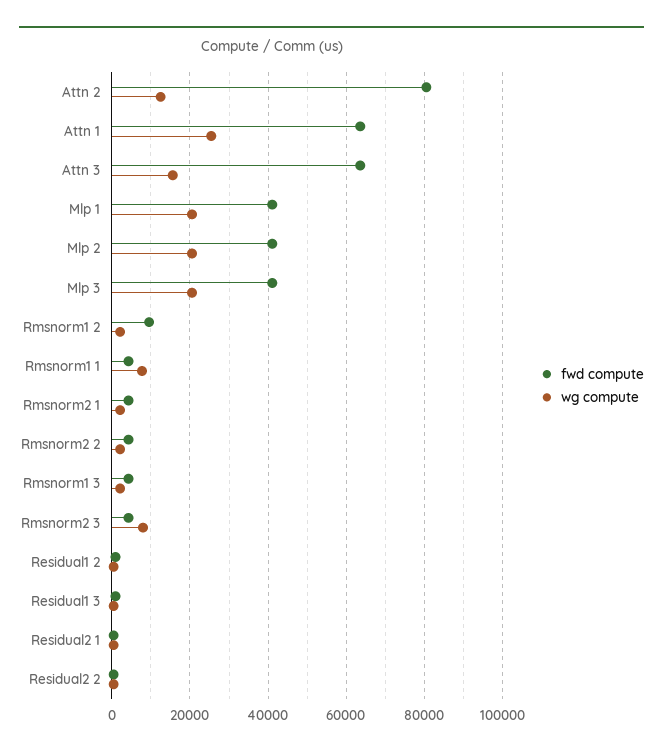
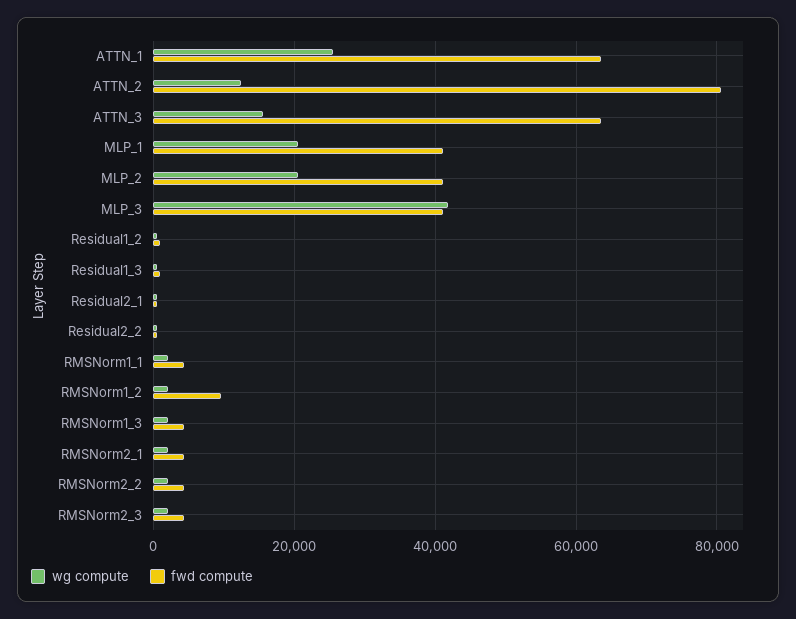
  {
    "fwd compute": {
      "Attn 2": 80000,
      "Attn 1": 64000,
      "Attn 3": 64000,
      "Mlp 1": 42000,
      "Mlp 2": 42000,
      "Mlp 3": 42000,
      "Rmsnorm1 2": 10000,
      "Rmsnorm1 1": 4000,
      "Rmsnorm2 1": 4000,
      "Rmsnorm2 2": 4000,
      "Rmsnorm1 3": 4000,
      "Rmsnorm2 3": 4000,
      "Residual1 2": 0,
      "Residual1 3": 0,
      "Residual2 1": 0,
      "Residual2 2": 0
    },
    "wg compute": {
      "Attn 2": 12000,
      "Attn 1": 26000,
      "Attn 3": 16000,
      "Mlp 1": 20000,
      "Mlp 2": 20000,
-     "Mlp 3": 20000,
+     "Mlp 3": 42000,
      "Rmsnorm1 2": 2000,
-     "Rmsnorm1 1": 8000,
+     "Rmsnorm1 1": 2000,
      "Rmsnorm2 1": 2000,
      "Rmsnorm2 2": 2000,
      "Rmsnorm1 3": 2000,
-     "Rmsnorm2 3": 8000,
+     "Rmsnorm2 3": 2000,
      "Residual1 2": 0,
      "Residual1 3": 0,
      "Residual2 1": 0,
      "Residual2 2": 0
    }
  }

